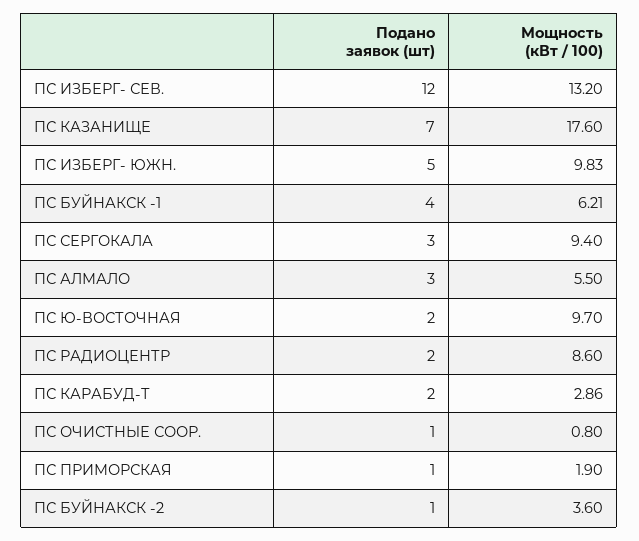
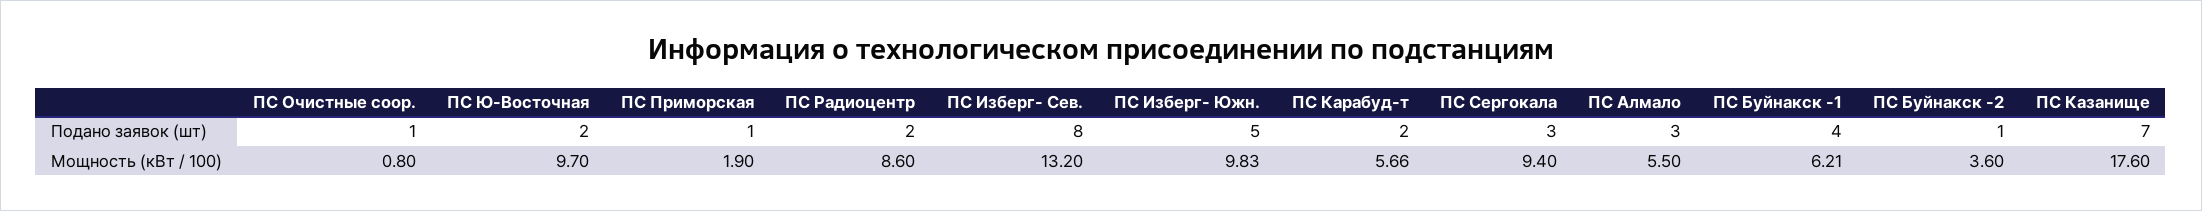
  {
    "Подано заявок (шт)": {
-     "ПС ИЗБЕРГ- СЕВ.": 12,
+     "ПС ИЗБЕРГ- СЕВ.": 8,
      "ПС КАЗАНИЩЕ": 7,
      "ПС ИЗБЕРГ- ЮЖН.": 5,
      "ПС БУЙНАКСК -1": 4,
      "ПС СЕРГОКАЛА": 3,
      "ПС АЛМАЛО": 3,
      "ПС Ю-ВОСТОЧНАЯ": 2,
      "ПС РАДИОЦЕНТР": 2,
      "ПС КАРАБУД-Т": 2,
      "ПС ОЧИСТНЫЕ СООР.": 1,
      "ПС ПРИМОРСКАЯ": 1,
      "ПС БУЙНАКСК -2": 1
    },
    "Мощность (кВт / 100)": {
      "ПС ИЗБЕРГ- СЕВ.": 13.2,
      "ПС КАЗАНИЩЕ": 17.6,
      "ПС ИЗБЕРГ- ЮЖН.": 9.83,
      "ПС БУЙНАКСК -1": 6.21,
      "ПС СЕРГОКАЛА": 9.4,
      "ПС АЛМАЛО": 5.5,
      "ПС Ю-ВОСТОЧНАЯ": 9.7,
      "ПС РАДИОЦЕНТР": 8.6,
-     "ПС КАРАБУД-Т": 2.86,
+     "ПС КАРАБУД-Т": 5.66,
      "ПС ОЧИСТНЫЕ СООР.": 0.8,
      "ПС ПРИМОРСКАЯ": 1.9,
      "ПС БУЙНАКСК -2": 3.6
    }
  }

